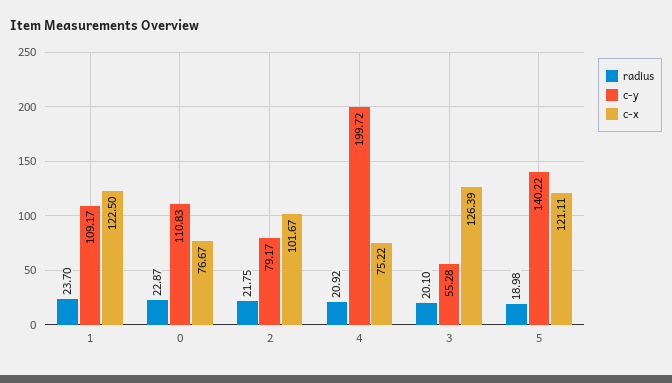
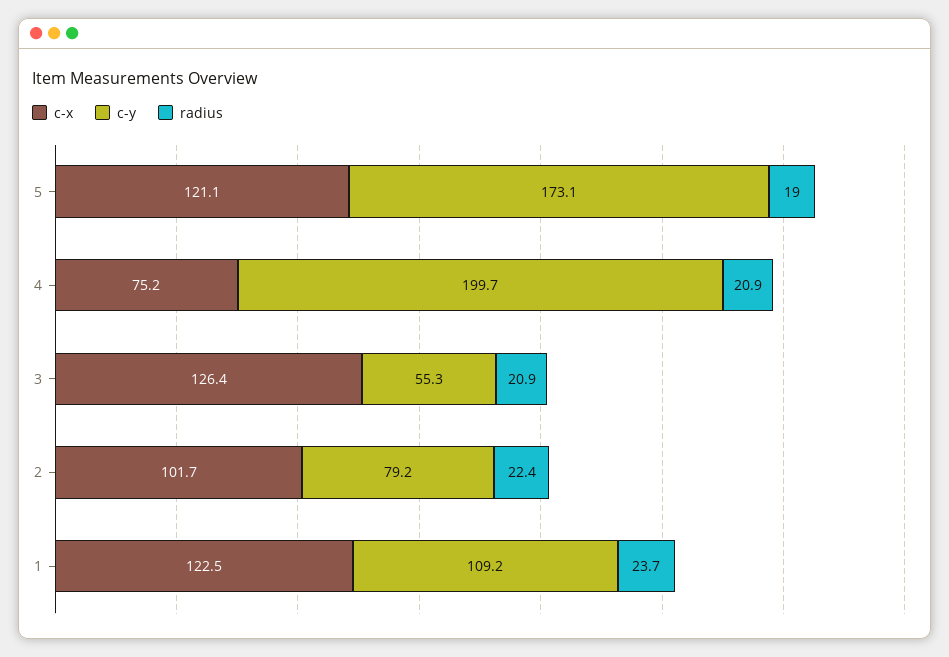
  {
    "radius": {
      "1": 23.7,
-     "0": 22.87,
-     "2": 21.75,
+     "2": 22.4,
      "4": 20.92,
-     "3": 20.1,
+     "3": 20.9,
      "5": 18.98
    },
    "c-y": {
      "1": 109.17,
-     "0": 110.83,
      "2": 79.17,
      "4": 199.72,
      "3": 55.28,
-     "5": 140.22
+     "5": 173.1
    },
    "c-x": {
      "1": 122.5,
-     "0": 76.67,
      "2": 101.67,
      "4": 75.22,
      "3": 126.39,
      "5": 121.11
    }
  }

